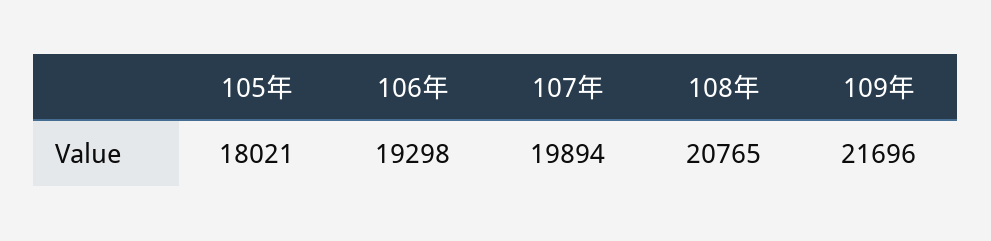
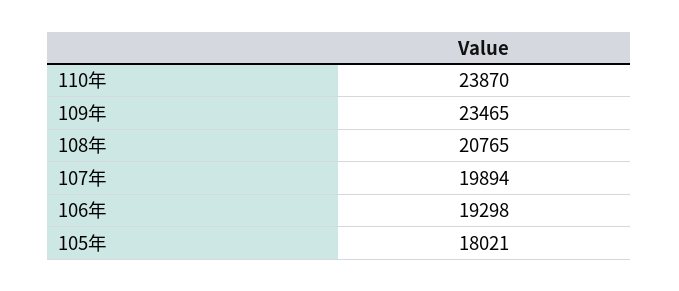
  {
    "105年": 18021,
    "106年": 19298,
    "107年": 19894,
    "108年": 20765,
-   "109年": 21696
+   "109年": 23465,
+   "110年": 23870
  }

